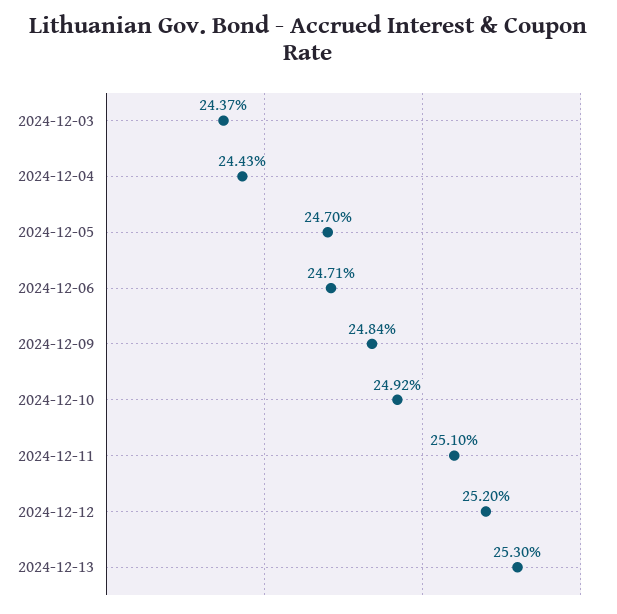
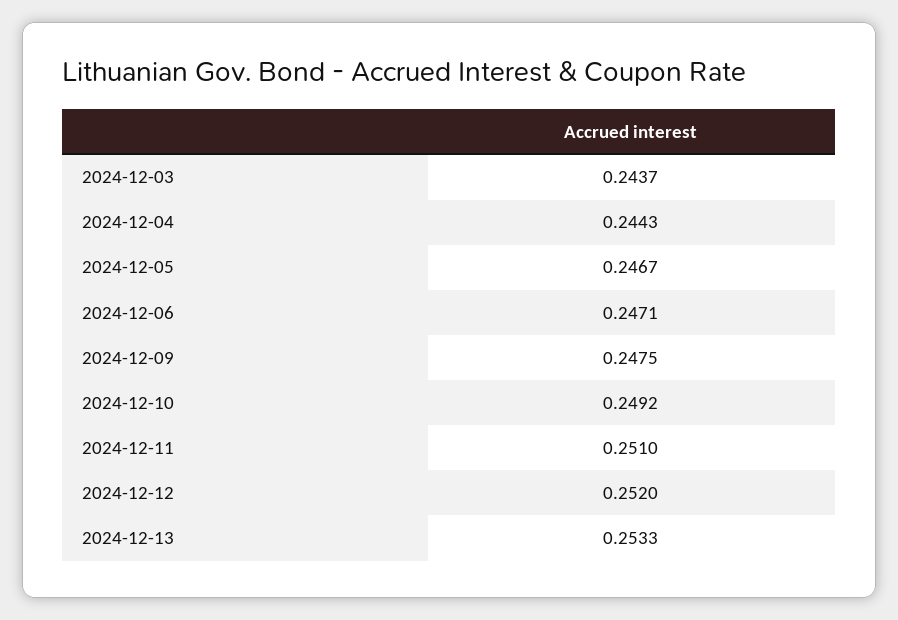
  {
    "2024-12-03": 0.2437,
    "2024-12-04": 0.2443,
-   "2024-12-05": 0.247,
+   "2024-12-05": 0.2467,
    "2024-12-06": 0.2471,
-   "2024-12-09": 0.2484,
+   "2024-12-09": 0.2475,
    "2024-12-10": 0.2492,
    "2024-12-11": 0.251,
    "2024-12-12": 0.252,
-   "2024-12-13": 0.253
+   "2024-12-13": 0.2533
  }

